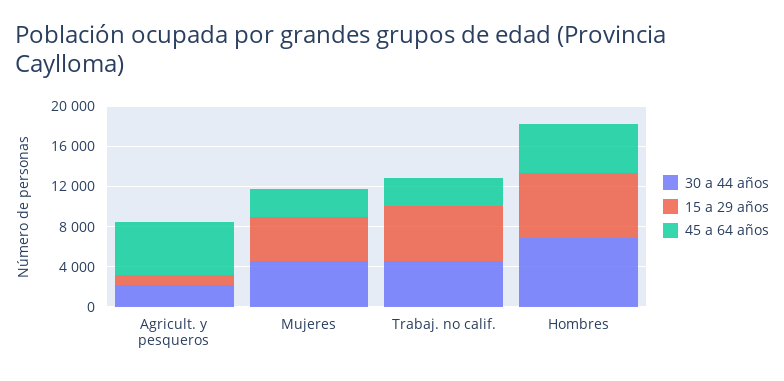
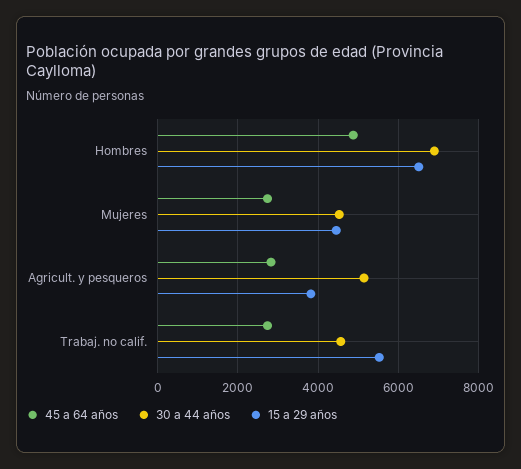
  {
    "30 a 44 años": {
-     "Agricult. y pesqueros": 2000,
+     "Agricult. y pesqueros": 5200,
      "Mujeres": 4600,
      "Trabaj. no calif.": 4600,
      "Hombres": 6800
    },
    "15 a 29 años": {
-     "Agricult. y pesqueros": 1000,
+     "Agricult. y pesqueros": 3800,
      "Mujeres": 4400,
      "Trabaj. no calif.": 5600,
      "Hombres": 6600
    },
    "45 a 64 años": {
-     "Agricult. y pesqueros": 5000,
+     "Agricult. y pesqueros": 2800,
      "Mujeres": 2800,
      "Trabaj. no calif.": 2800,
      "Hombres": 4800
    }
  }

